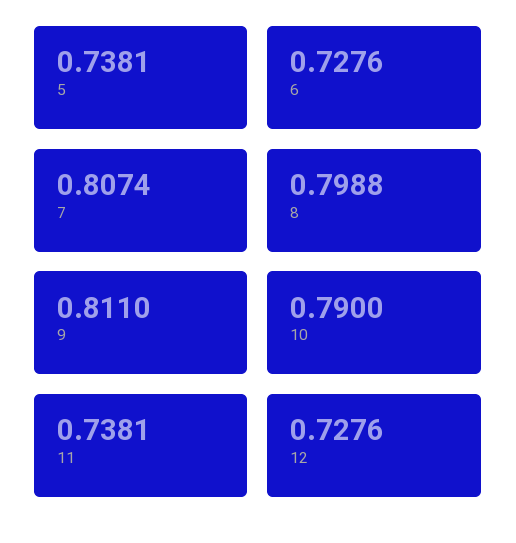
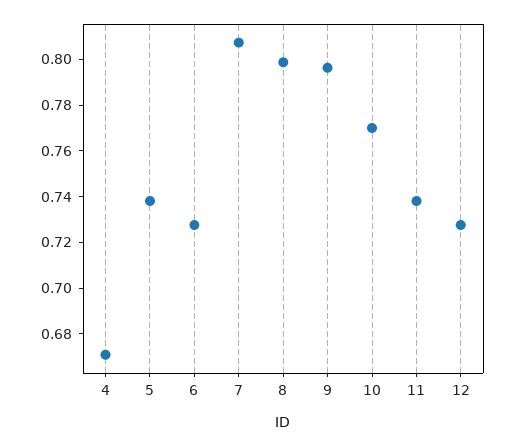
  {
    "5": 0.7381,
    "6": 0.7276,
    "7": 0.8074,
    "8": 0.7988,
-   "9": 0.811,
+   "9": 0.795,
-   "10": 0.79,
+   "10": 0.77,
    "11": 0.7381,
-   "12": 0.7276
+   "12": 0.7276,
+   "4": 0.67
  }

